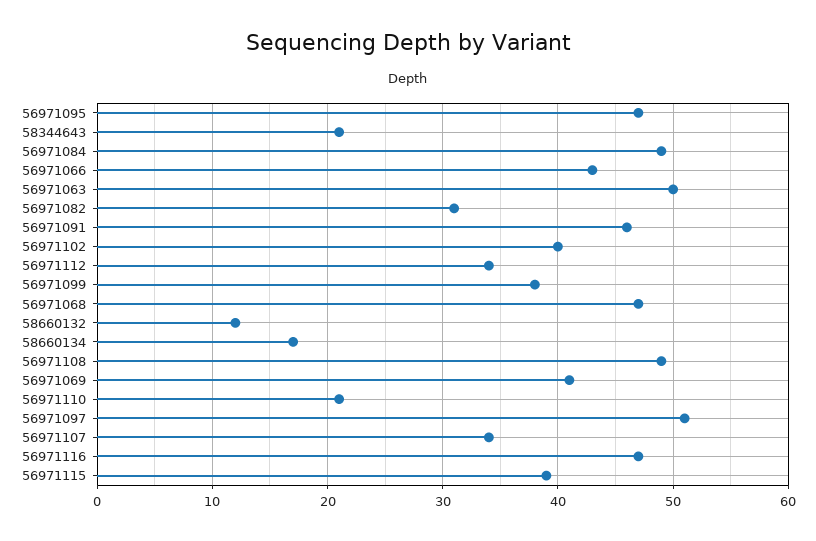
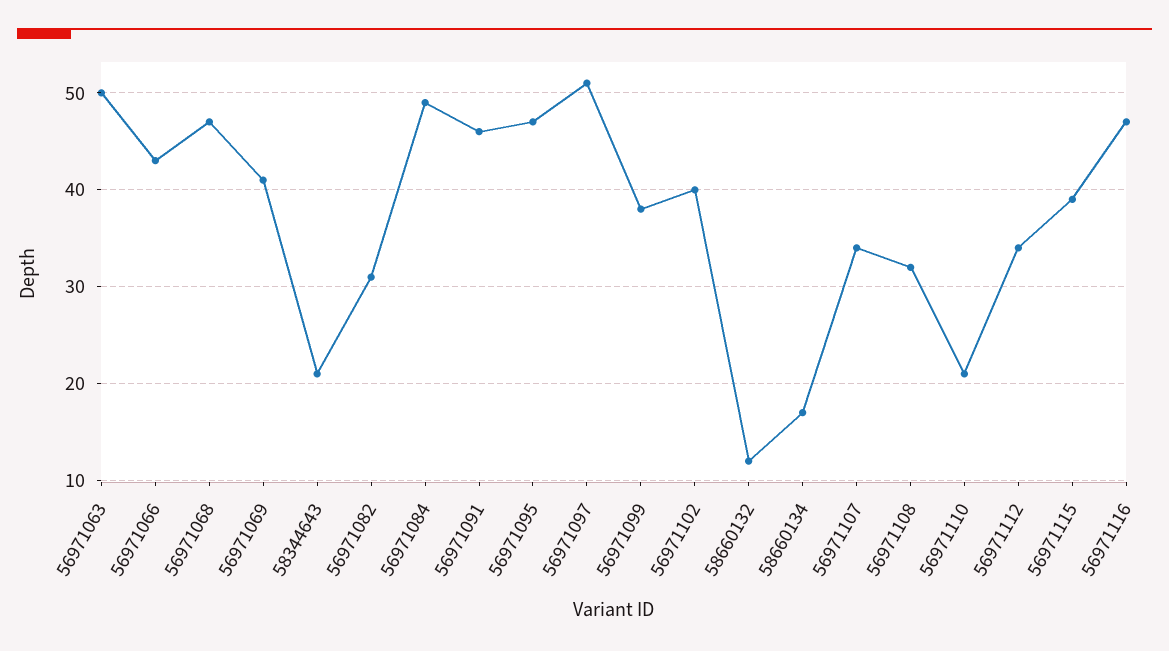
  {
    "56971095": 47,
    "58344643": 21,
    "56971084": 49,
    "56971066": 43,
    "56971063": 50,
    "56971082": 31,
    "56971091": 46,
    "56971102": 40,
    "56971112": 34,
    "56971099": 38,
    "56971068": 47,
    "58660132": 12,
    "58660134": 17,
-   "56971108": 49,
+   "56971108": 32,
    "56971069": 41,
    "56971110": 21,
    "56971097": 51,
    "56971107": 34,
    "56971116": 47,
    "56971115": 39
  }

